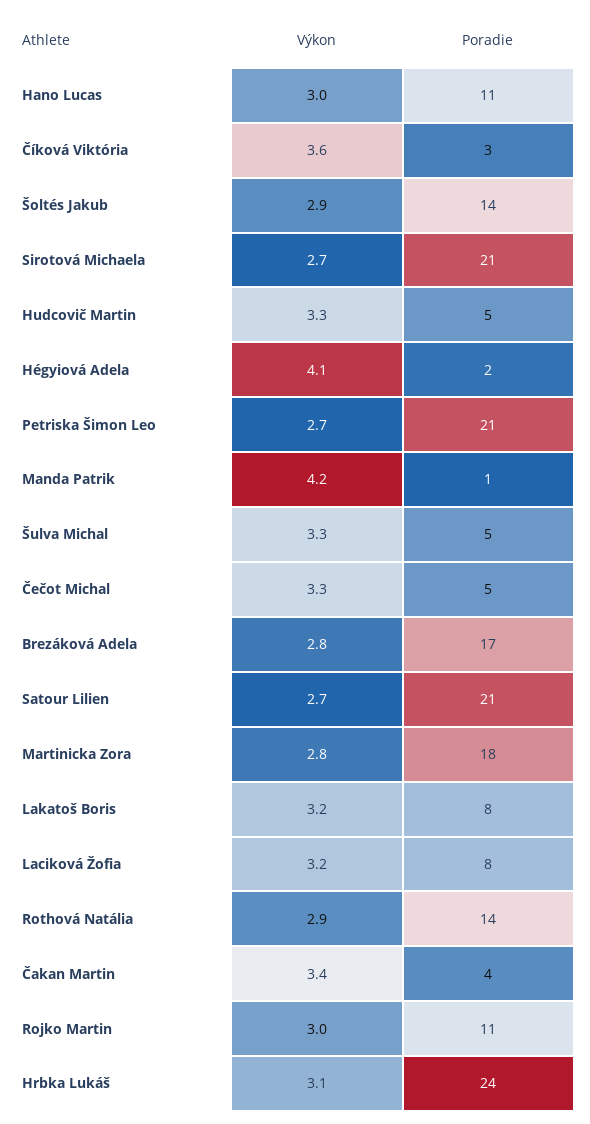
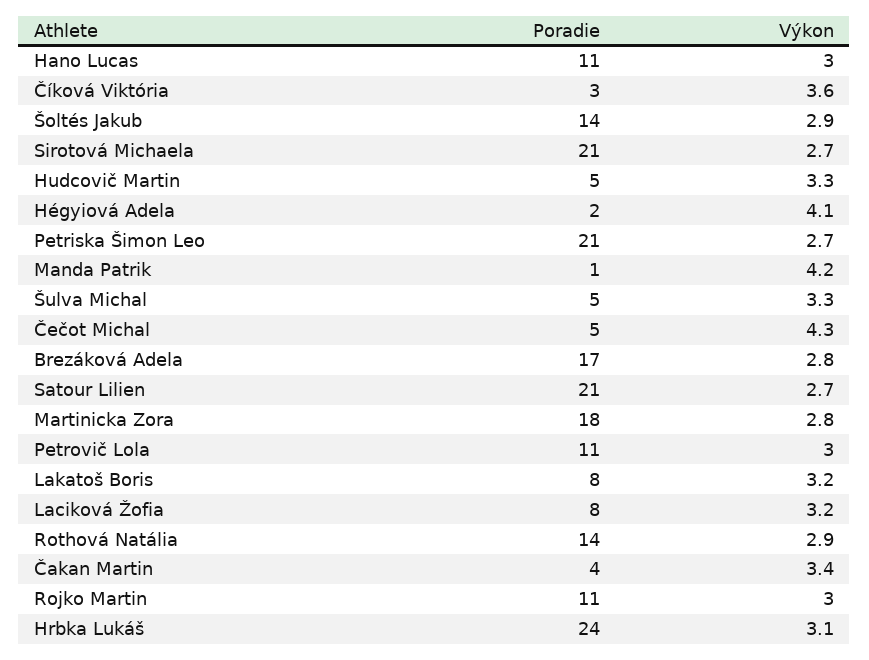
  {
    "Výkon": {
      "Hano Lucas": 3,
      "Číková Viktória": 3.6,
      "Šoltés Jakub": 2.9,
      "Sirotová Michaela": 2.7,
      "Hudcovič Martin": 3.3,
      "Hégyiová Adela": 4.1,
      "Petriska Šimon Leo": 2.7,
      "Manda Patrik": 4.2,
      "Šulva Michal": 3.3,
-     "Čečot Michal": 3.3,
+     "Čečot Michal": 4.3,
      "Brezáková Adela": 2.8,
      "Satour Lilien": 2.7,
      "Martinicka Zora": 2.8,
      "Lakatoš Boris": 3.2,
      "Laciková Žofia": 3.2,
      "Rothová Natália": 2.9,
      "Čakan Martin": 3.4,
      "Rojko Martin": 3,
-     "Hrbka Lukáš": 3.1
+     "Hrbka Lukáš": 3.1,
+     "Petrovič Lola": 3
    },
    "Poradie": {
      "Hano Lucas": 11,
      "Číková Viktória": 3,
      "Šoltés Jakub": 14,
      "Sirotová Michaela": 21,
      "Hudcovič Martin": 5,
      "Hégyiová Adela": 2,
      "Petriska Šimon Leo": 21,
      "Manda Patrik": 1,
      "Šulva Michal": 5,
      "Čečot Michal": 5,
      "Brezáková Adela": 17,
      "Satour Lilien": 21,
      "Martinicka Zora": 18,
      "Lakatoš Boris": 8,
      "Laciková Žofia": 8,
      "Rothová Natália": 14,
      "Čakan Martin": 4,
      "Rojko Martin": 11,
-     "Hrbka Lukáš": 24
+     "Hrbka Lukáš": 24,
+     "Petrovič Lola": 11
    }
  }

